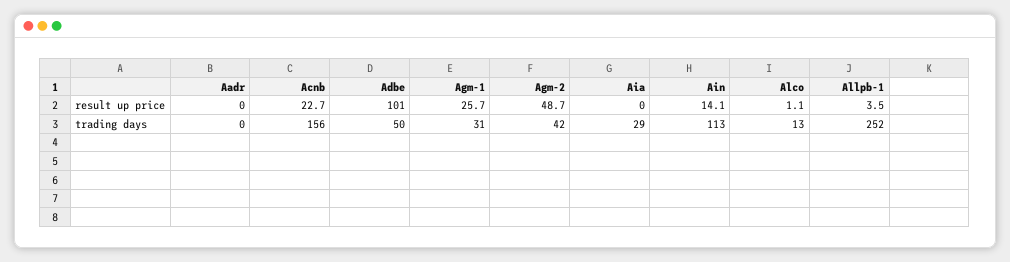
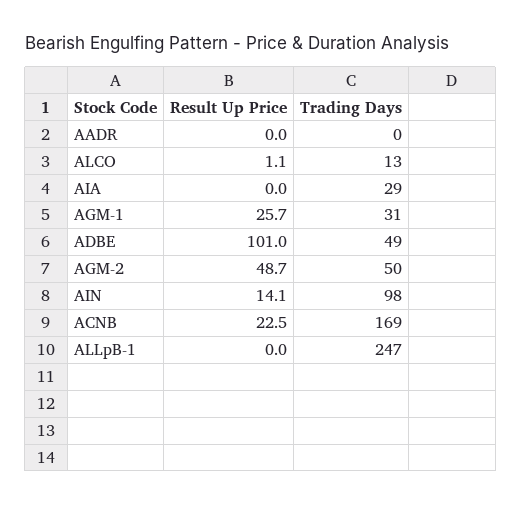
  {
    "Aadr": {
      "result up price": 0,
      "trading days": 0
    },
    "Acnb": {
-     "result up price": 22.7,
+     "result up price": 22.5,
-     "trading days": 156
+     "trading days": 169
    },
    "Adbe": {
      "result up price": 101,
-     "trading days": 50
+     "trading days": 49
    },
    "Agm-1": {
      "result up price": 25.7,
      "trading days": 31
    },
    "Agm-2": {
      "result up price": 48.7,
-     "trading days": 42
+     "trading days": 50
    },
    "Aia": {
      "result up price": 0,
      "trading days": 29
    },
    "Ain": {
      "result up price": 14.1,
-     "trading days": 113
+     "trading days": 98
    },
    "Alco": {
      "result up price": 1.1,
      "trading days": 13
    },
    "Allpb-1": {
-     "result up price": 3.5,
+     "result up price": 0,
-     "trading days": 252
+     "trading days": 247
    }
  }

